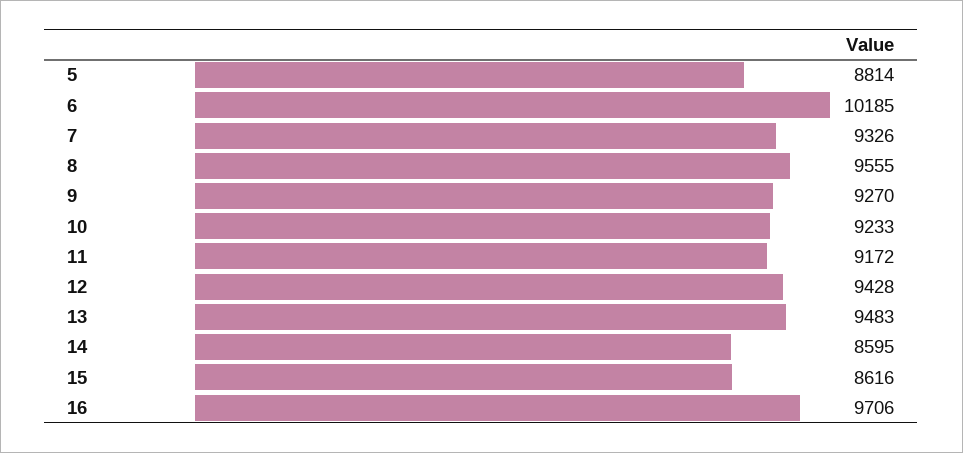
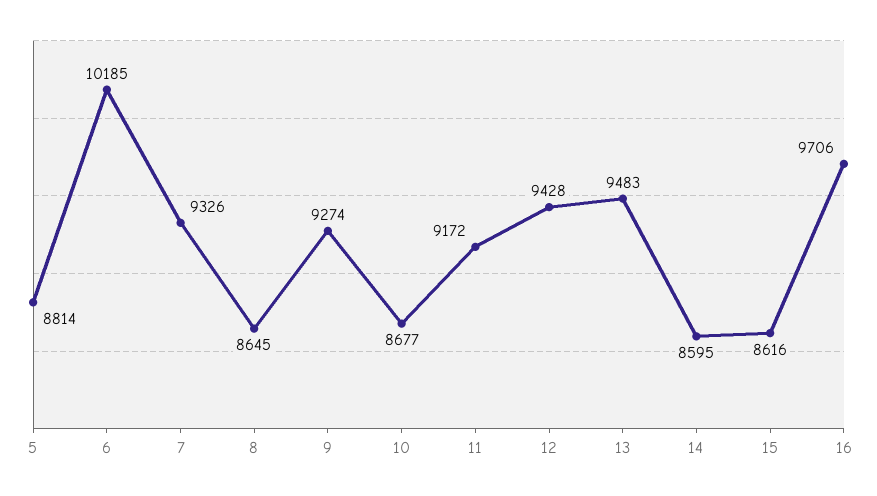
  {
    "5": 8814,
    "6": 10185,
    "7": 9326,
-   "8": 9555,
+   "8": 8645,
-   "9": 9270,
+   "9": 9274,
-   "10": 9233,
+   "10": 8677,
    "11": 9172,
    "12": 9428,
    "13": 9483,
    "14": 8595,
    "15": 8616,
    "16": 9706
  }

